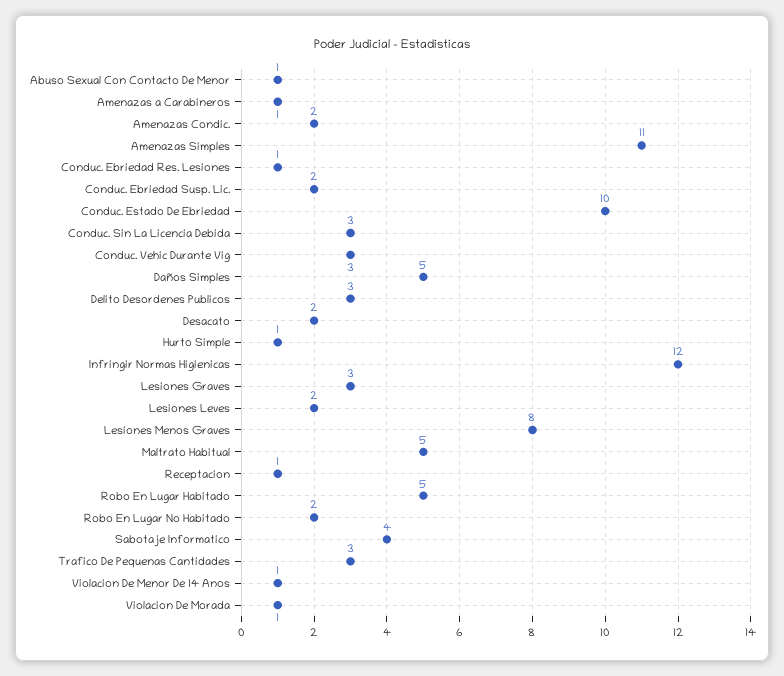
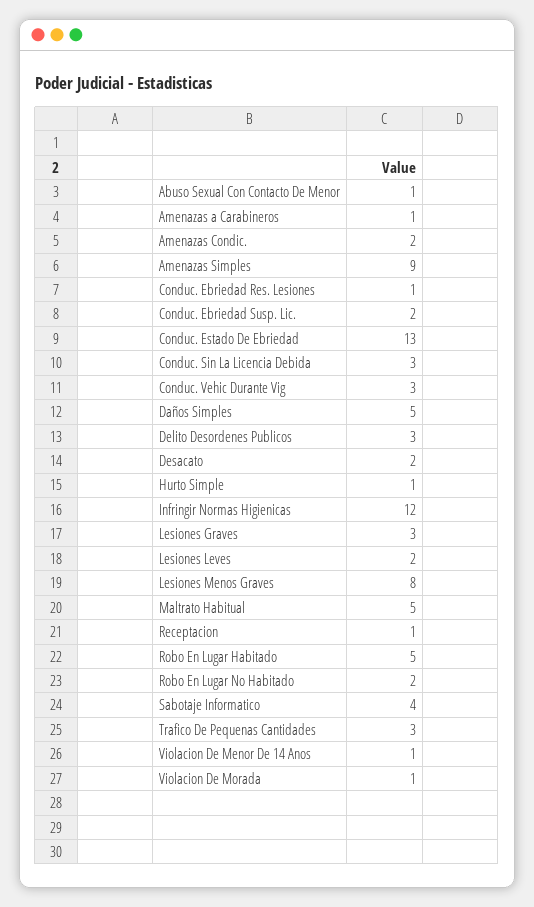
  {
    "Abuso Sexual Con Contacto De Menor": 1,
    "Amenazas a Carabineros": 1,
    "Amenazas Condic.": 2,
-   "Amenazas Simples": 11,
+   "Amenazas Simples": 9,
    "Conduc. Ebriedad Res. Lesiones": 1,
    "Conduc. Ebriedad Susp. Lic.": 2,
-   "Conduc. Estado De Ebriedad": 10,
+   "Conduc. Estado De Ebriedad": 13,
    "Conduc. Sin La Licencia Debida": 3,
    "Conduc. Vehic Durante Vig": 3,
    "Daños Simples": 5,
    "Delito Desordenes Publicos": 3,
    "Desacato": 2,
    "Hurto Simple": 1,
    "Infringir Normas Higienicas": 12,
    "Lesiones Graves": 3,
    "Lesiones Leves": 2,
    "Lesiones Menos Graves": 8,
    "Maltrato Habitual": 5,
    "Receptacion": 1,
    "Robo En Lugar Habitado": 5,
    "Robo En Lugar No Habitado": 2,
    "Sabotaje Informatico": 4,
    "Trafico De Pequenas Cantidades": 3,
    "Violacion De Menor De 14 Anos": 1,
    "Violacion De Morada": 1
  }

